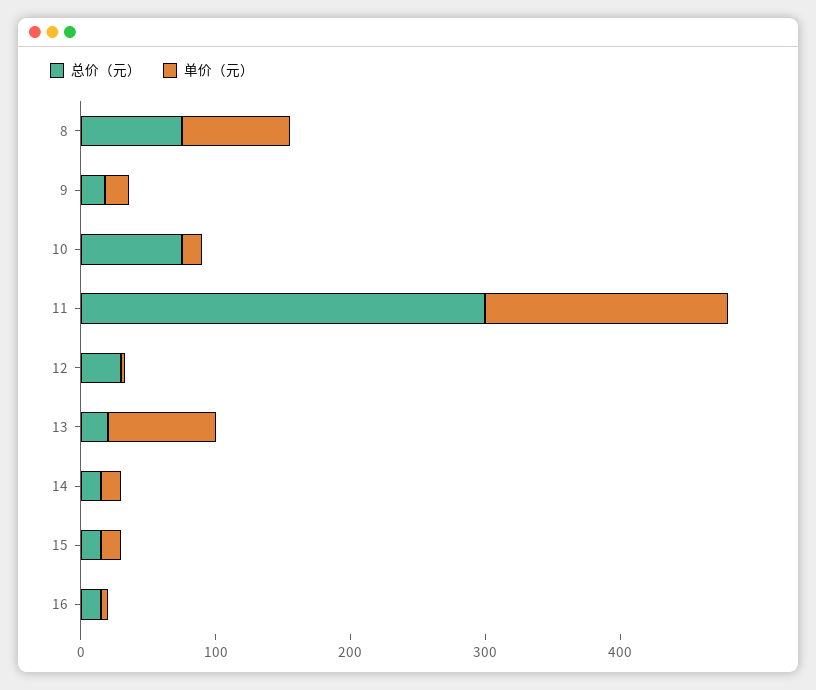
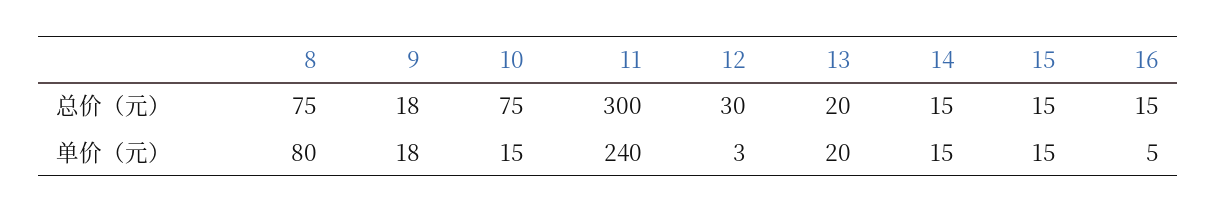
  {
    "总价（元）": {
      "8": 75,
      "9": 18,
      "10": 75,
      "11": 300,
      "12": 30,
      "13": 20,
      "14": 15,
      "15": 15,
      "16": 15
    },
    "单价（元）": {
      "8": 80,
      "9": 18,
      "10": 15,
-     "11": 180,
+     "11": 240,
      "12": 3,
-     "13": 80,
+     "13": 20,
      "14": 15,
      "15": 15,
      "16": 5
    }
  }

